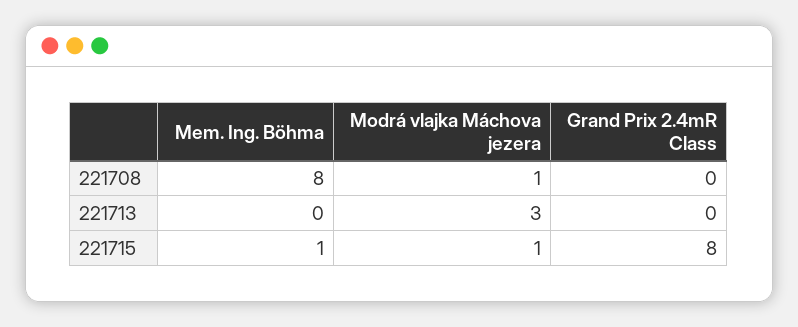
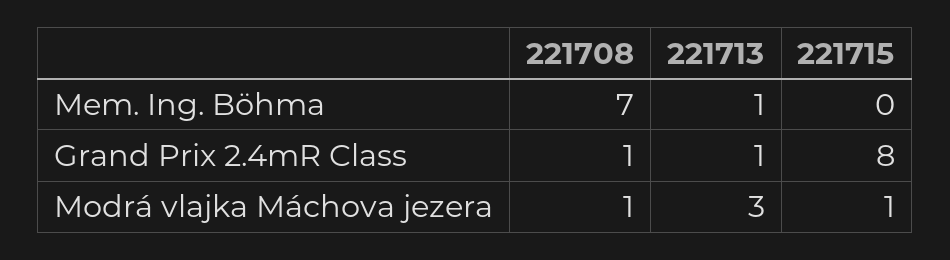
  {
    "Mem. Ing. Böhma": {
-     "221708": 8,
+     "221708": 7,
-     "221713": 0,
+     "221713": 1,
-     "221715": 1
+     "221715": 0
    },
    "Modrá vlajka Máchova jezera": {
      "221708": 1,
      "221713": 3,
      "221715": 1
    },
    "Grand Prix 2.4mR Class": {
-     "221708": 0,
+     "221708": 1,
-     "221713": 0,
+     "221713": 1,
      "221715": 8
    }
  }

